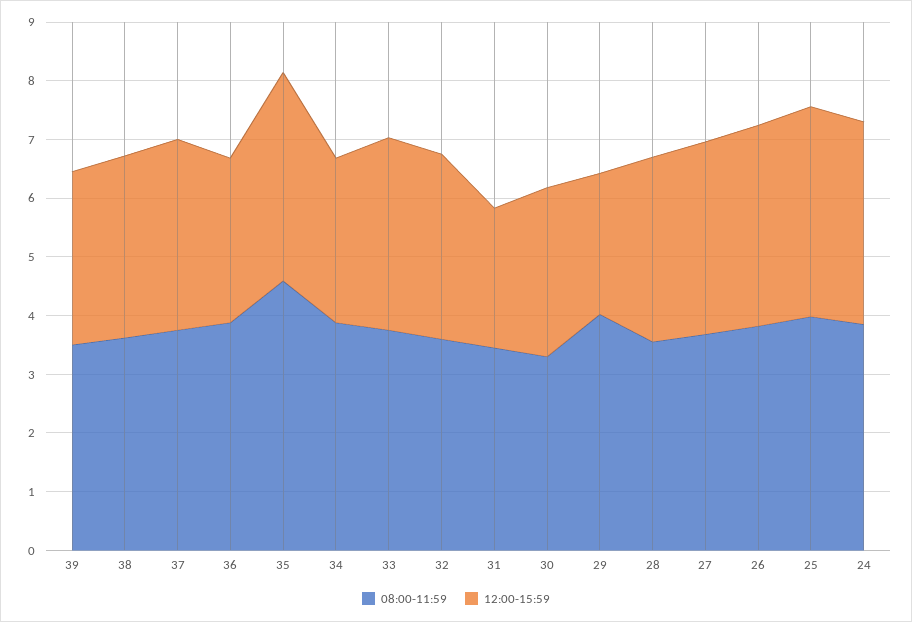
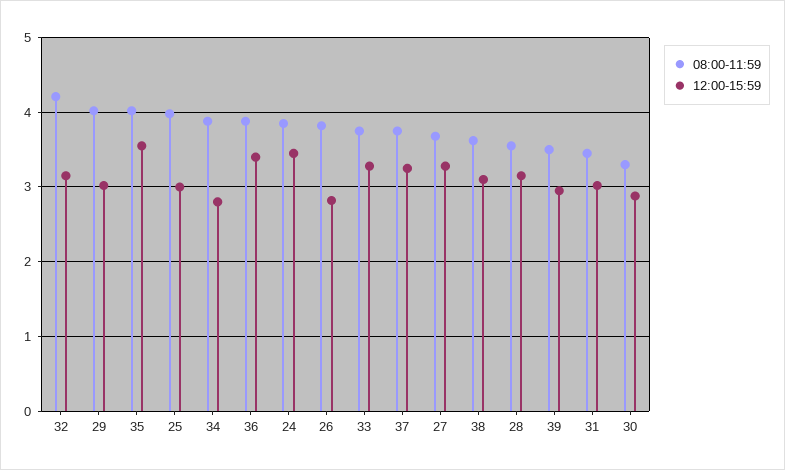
  {
    "08:00-11:59": {
      "39": 3.5,
      "38": 3.6,
      "37": 3.8,
      "36": 3.9,
-     "35": 4.6,
+     "35": 4,
      "34": 3.9,
      "33": 3.8,
-     "32": 3.6,
+     "32": 4.2,
      "31": 3.5,
      "30": 3.3,
      "29": 4,
      "28": 3.6,
      "27": 3.7,
      "26": 3.8,
      "25": 4,
      "24": 3.9
    },
    "12:00-15:59": {
      "39": 3,
      "38": 3.1,
      "37": 3.3,
-     "36": 2.8,
+     "36": 3.4,
      "35": 3.6,
      "34": 2.8,
      "33": 3.3,
      "32": 3.2,
-     "31": 2.4,
+     "31": 3,
      "30": 2.9,
-     "29": 2.4,
+     "29": 3,
      "28": 3.2,
      "27": 3.3,
-     "26": 3.4,
+     "26": 2.8,
-     "25": 3.6,
+     "25": 3,
      "24": 3.5
    }
  }

